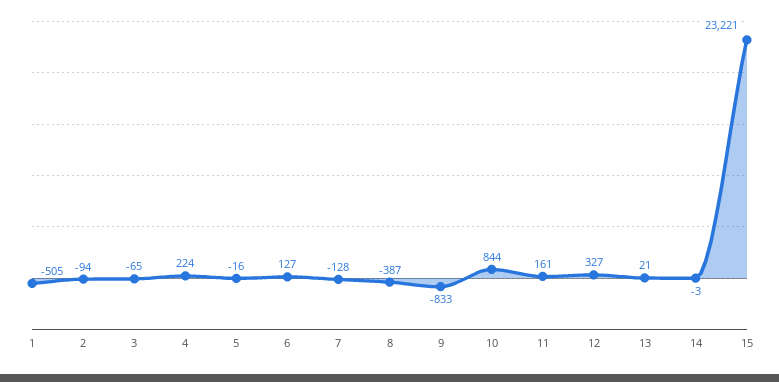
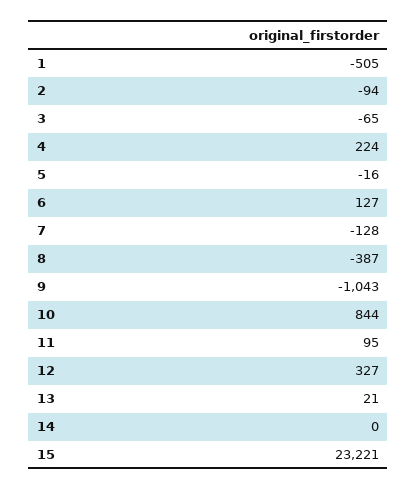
  {
    "1": -505,
    "2": -94,
    "3": -65,
    "4": 224,
    "5": -16,
    "6": 127,
    "7": -128,
    "8": -387,
-   "9": -833,
+   "9": -1043,
    "10": 844,
-   "11": 161,
+   "11": 95,
    "12": 327,
    "13": 21,
-   "14": -3,
+   "14": 0,
    "15": 23221
  }

